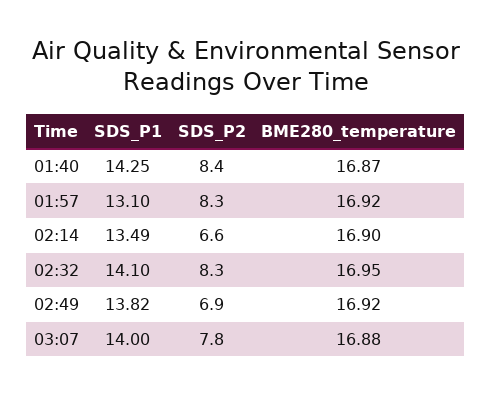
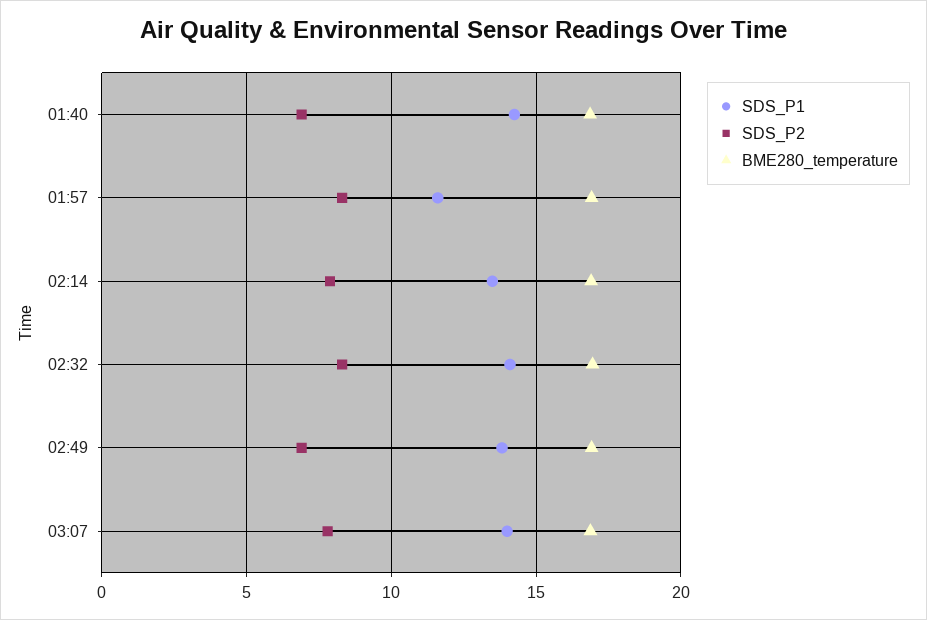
  {
    "SDS_P1": {
      "01:40": 14.25,
-     "01:57": 13.1,
+     "01:57": 11.5,
      "02:14": 13.49,
      "02:32": 14.1,
      "02:49": 13.82,
      "03:07": 14
    },
    "SDS_P2": {
-     "01:40": 8.4,
+     "01:40": 7,
      "01:57": 8.3,
-     "02:14": 6.6,
+     "02:14": 8,
      "02:32": 8.3,
      "02:49": 6.9,
      "03:07": 7.8
    },
    "BME280_temperature": {
      "01:40": 16.87,
      "01:57": 16.92,
      "02:14": 16.9,
      "02:32": 16.95,
      "02:49": 16.92,
      "03:07": 16.88
    }
  }

